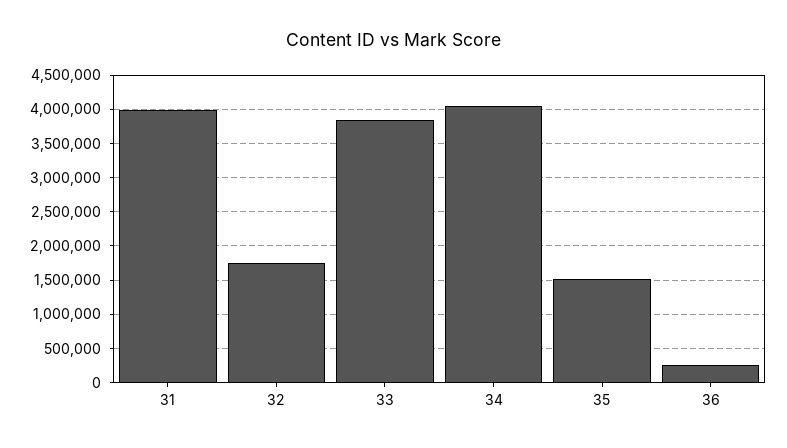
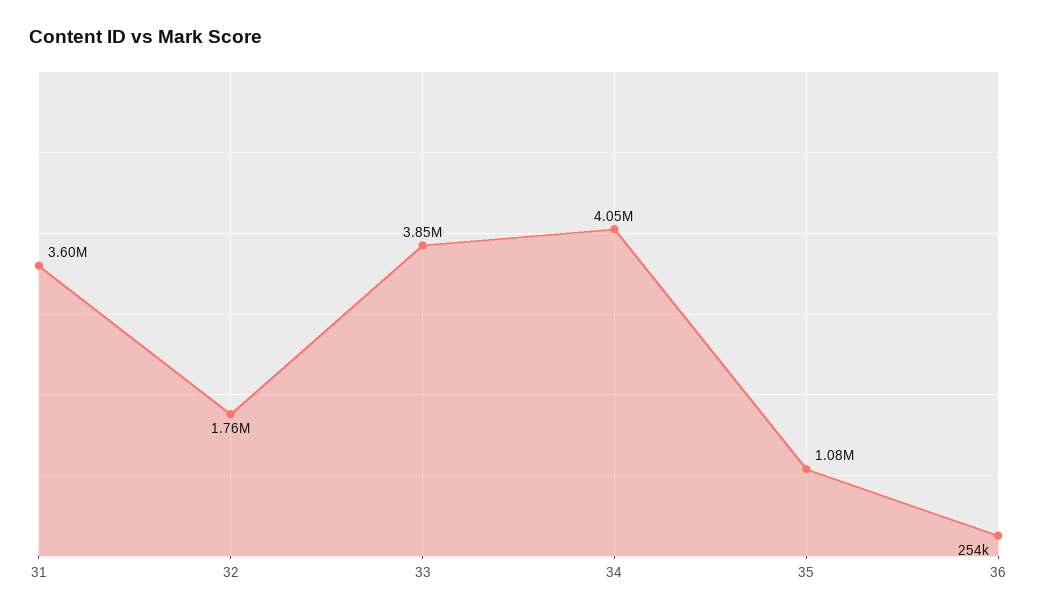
  {
-   "31": 4000000,
+   "31": 3600000,
    "32": 1760000,
    "33": 3850000,
    "34": 4050000,
-   "35": 1500000,
+   "35": 1080000,
    "36": 254000
  }

